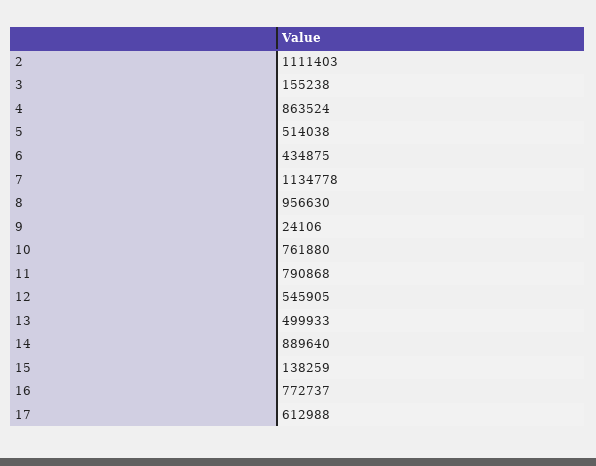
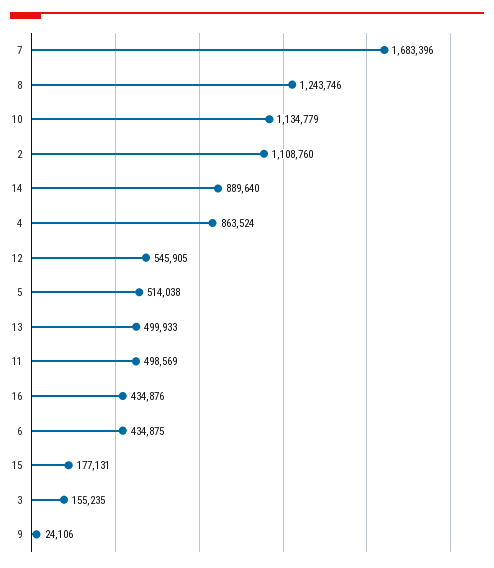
  {
-   "2": 1111403,
+   "2": 1108760,
-   "3": 155238,
+   "3": 155235,
    "4": 863524,
    "5": 514038,
    "6": 434875,
-   "7": 1134778,
+   "7": 1683396,
-   "8": 956630,
+   "8": 1243746,
    "9": 24106,
-   "10": 761880,
+   "10": 1134779,
-   "11": 790868,
+   "11": 498569,
    "12": 545905,
    "13": 499933,
    "14": 889640,
-   "15": 138259,
+   "15": 177131,
-   "16": 772737,
+   "16": 434876
-   "17": 612988
  }

